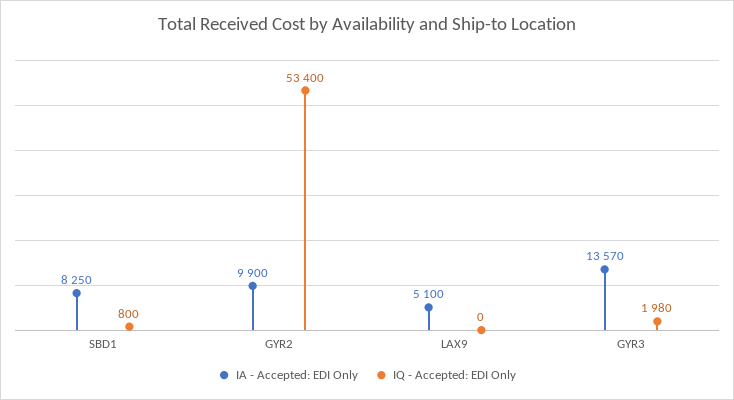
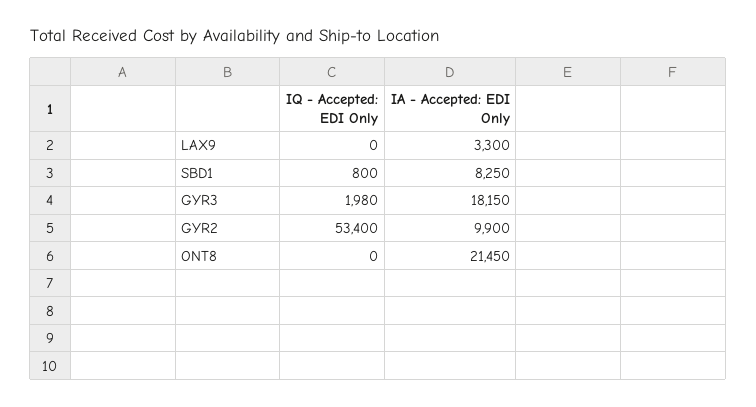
  {
    "IA - Accepted: EDI Only": {
      "SBD1": 8250,
      "GYR2": 9900,
-     "LAX9": 5100,
+     "LAX9": 3300,
-     "GYR3": 13570
+     "GYR3": 18150,
+     "ONT8": 21450
    },
    "IQ - Accepted: EDI Only": {
      "SBD1": 800,
      "GYR2": 53400,
      "LAX9": 0,
-     "GYR3": 1980
+     "GYR3": 1980,
+     "ONT8": 0
    }
  }

